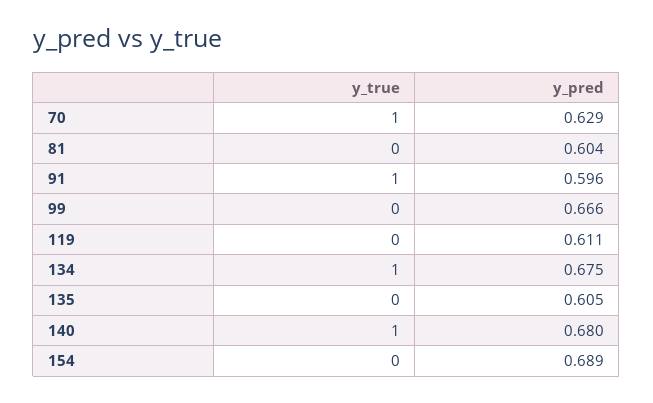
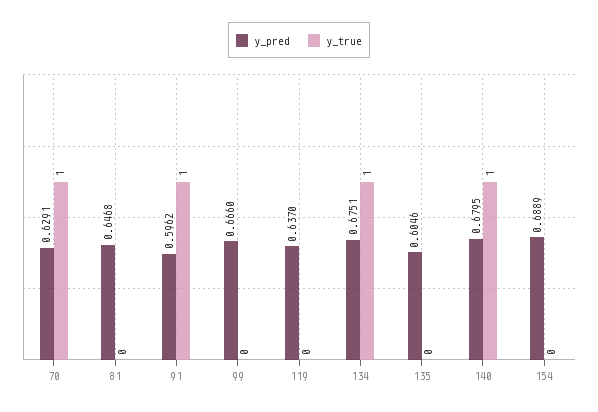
  {
    "y_true": {
      "70": 1,
      "81": 0,
      "91": 1,
      "99": 0,
      "119": 0,
      "134": 1,
      "135": 0,
      "140": 1,
      "154": 0
    },
    "y_pred": {
      "70": 0.6291,
-     "81": 0.604,
+     "81": 0.6468,
      "91": 0.5962,
      "99": 0.666,
-     "119": 0.611,
+     "119": 0.637,
      "134": 0.6751,
      "135": 0.6046,
      "140": 0.6795,
      "154": 0.6889
    }
  }

